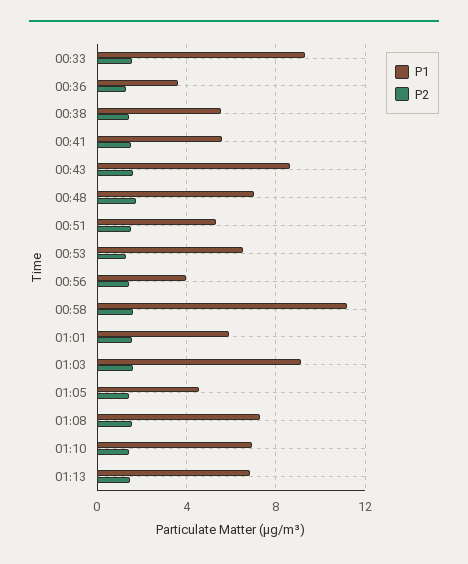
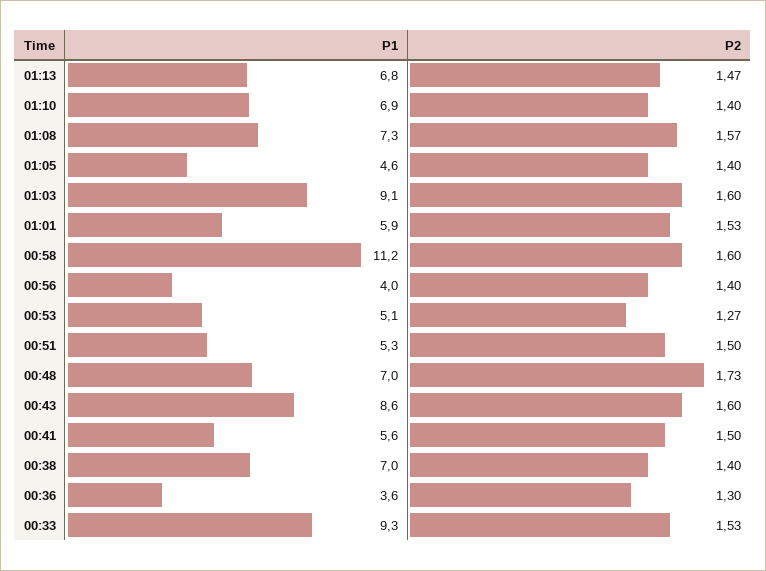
  {
    "P1": {
      "00:33": 9.3,
      "00:36": 3.6,
-     "00:38": 5.5,
+     "00:38": 7,
      "00:41": 5.6,
      "00:43": 8.6,
      "00:48": 7,
      "00:51": 5.3,
-     "00:53": 6.5,
+     "00:53": 5.1,
      "00:56": 4,
      "00:58": 11.2,
      "01:01": 5.9,
      "01:03": 9.1,
      "01:05": 4.6,
      "01:08": 7.3,
      "01:10": 6.9,
      "01:13": 6.8
    },
    "P2": {
      "00:33": 1.53,
      "00:36": 1.3,
      "00:38": 1.4,
      "00:41": 1.5,
      "00:43": 1.6,
      "00:48": 1.73,
      "00:51": 1.5,
      "00:53": 1.27,
      "00:56": 1.4,
      "00:58": 1.6,
      "01:01": 1.53,
      "01:03": 1.6,
      "01:05": 1.4,
      "01:08": 1.57,
      "01:10": 1.4,
      "01:13": 1.47
    }
  }

